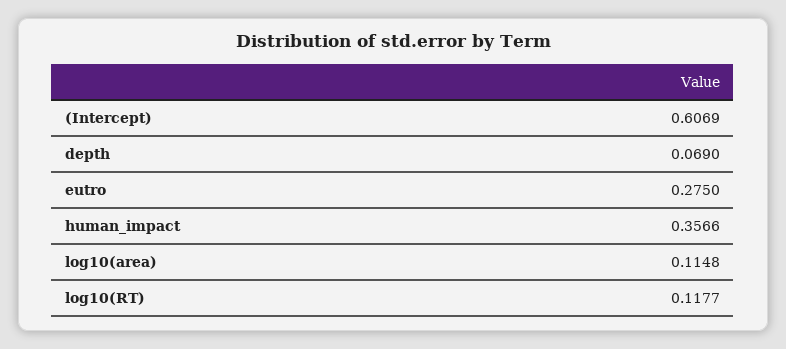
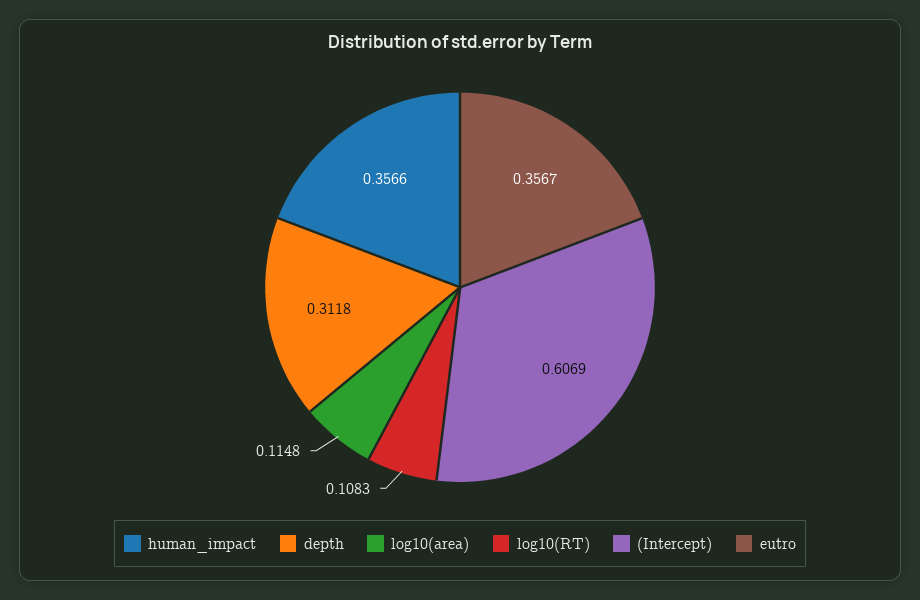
  {
    "(Intercept)": 0.6069,
-   "depth": 0.069,
+   "depth": 0.3118,
-   "eutro": 0.275,
+   "eutro": 0.3567,
    "human_impact": 0.3566,
    "log10(area)": 0.1148,
-   "log10(RT)": 0.1177
+   "log10(RT)": 0.1083
  }

